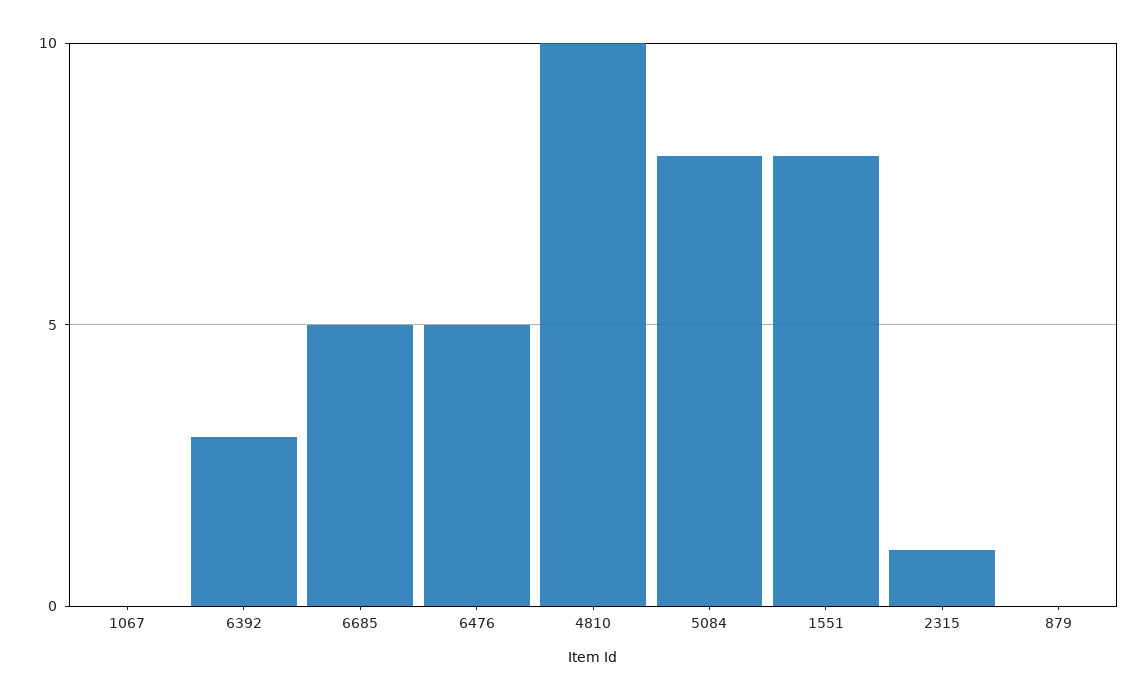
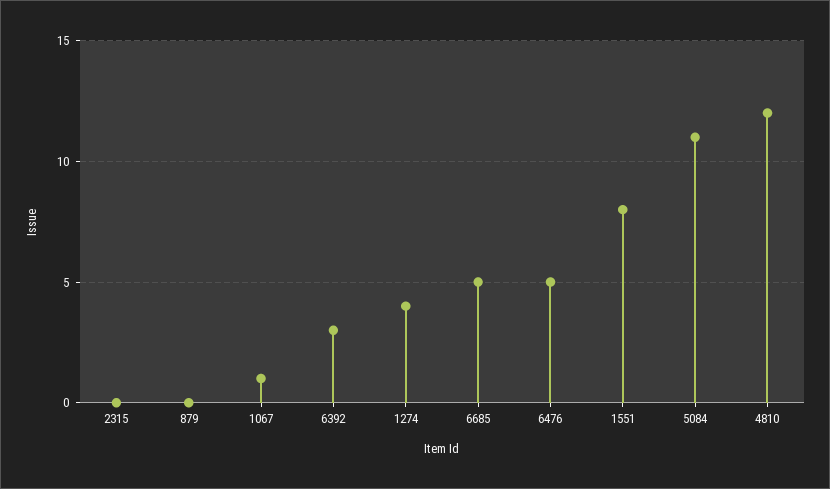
  {
-   "1067": 0,
+   "1067": 1,
    "6392": 3,
    "6685": 5,
    "6476": 5,
-   "4810": 10,
+   "4810": 12,
-   "5084": 8,
+   "5084": 11,
    "1551": 8,
-   "2315": 1,
+   "2315": 0,
-   "879": 0
+   "879": 0,
+   "1274": 4
  }

